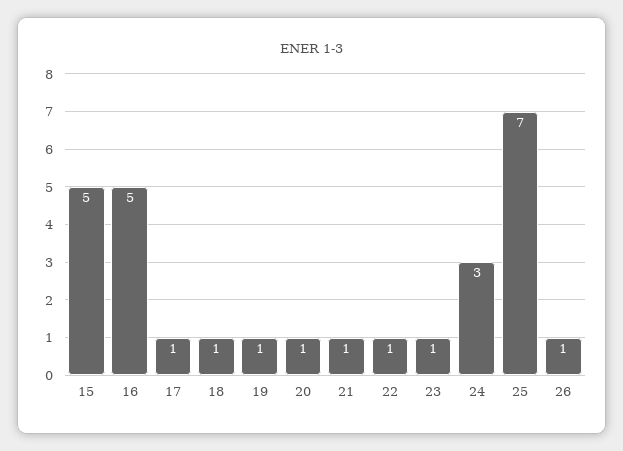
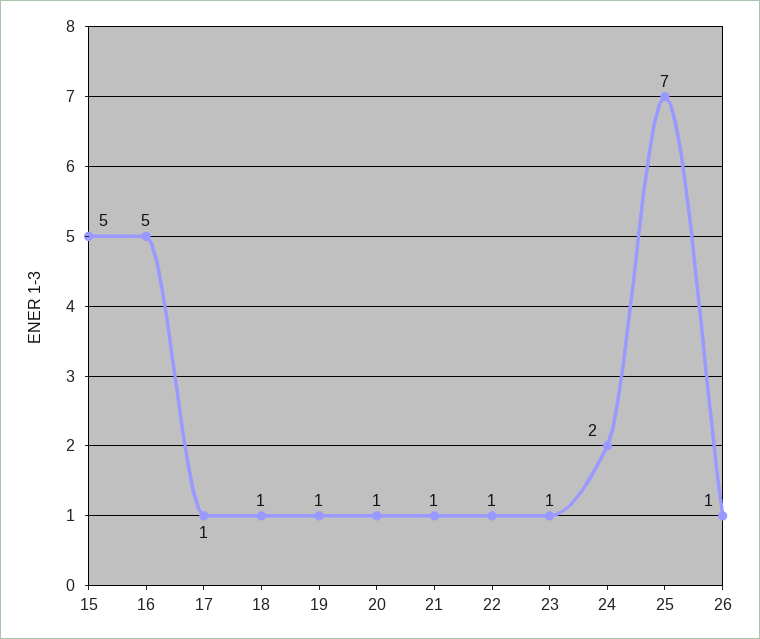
  {
    "15": 5,
    "16": 5,
    "17": 1,
    "18": 1,
    "19": 1,
    "20": 1,
    "21": 1,
    "22": 1,
    "23": 1,
-   "24": 3,
+   "24": 2,
    "25": 7,
    "26": 1
  }

